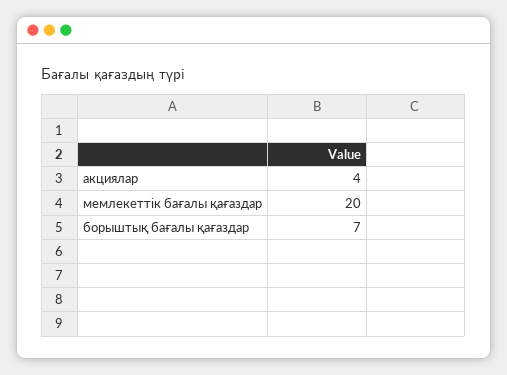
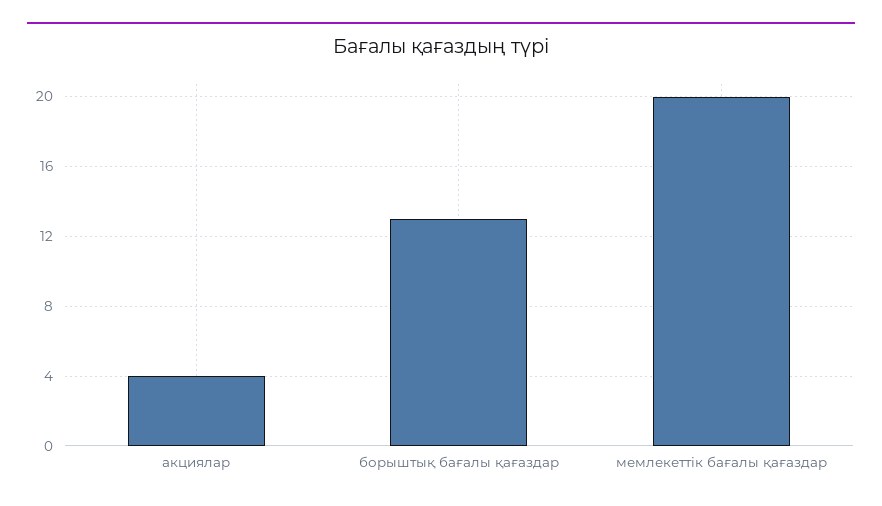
  {
    "акциялар": 4,
    "мемлекеттік бағалы қағаздар": 20,
-   "борыштық бағалы қағаздар": 7
+   "борыштық бағалы қағаздар": 13
  }

